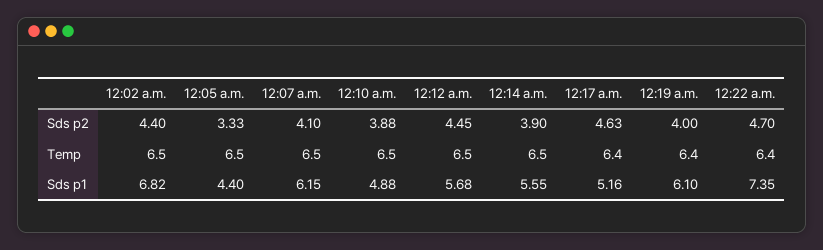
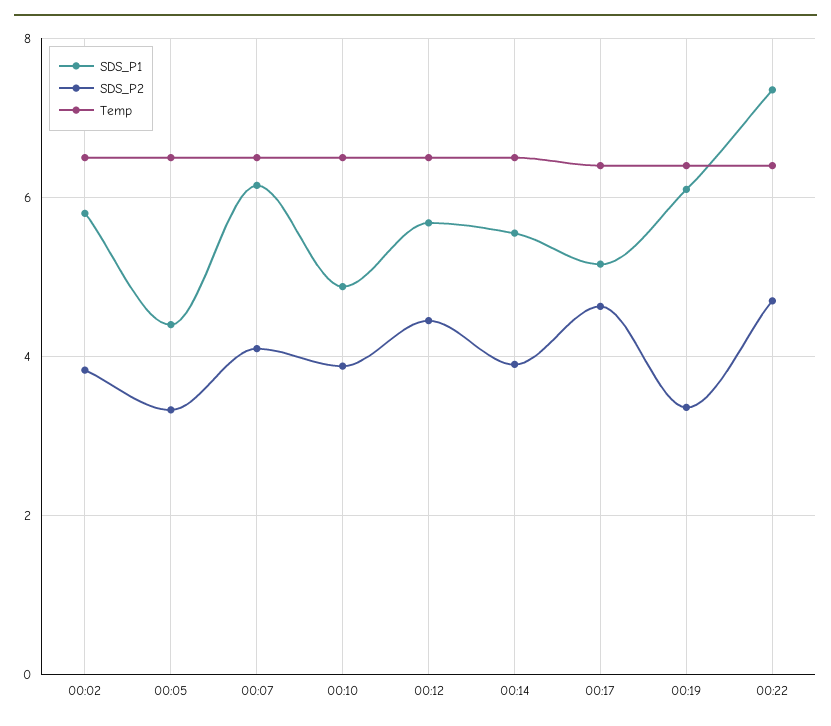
  {
    "Sds p2": {
-     "12:02 a.m.": 4.4,
+     "12:02 a.m.": 3.8,
      "12:05 a.m.": 3.33,
      "12:07 a.m.": 4.1,
      "12:10 a.m.": 3.88,
      "12:12 a.m.": 4.45,
      "12:14 a.m.": 3.9,
      "12:17 a.m.": 4.63,
-     "12:19 a.m.": 4,
+     "12:19 a.m.": 3.4,
      "12:22 a.m.": 4.7
    },
    "Temp": {
      "12:02 a.m.": 6.5,
      "12:05 a.m.": 6.5,
      "12:07 a.m.": 6.5,
      "12:10 a.m.": 6.5,
      "12:12 a.m.": 6.5,
      "12:14 a.m.": 6.5,
      "12:17 a.m.": 6.4,
      "12:19 a.m.": 6.4,
      "12:22 a.m.": 6.4
    },
    "Sds p1": {
-     "12:02 a.m.": 6.82,
+     "12:02 a.m.": 5.8,
      "12:05 a.m.": 4.4,
      "12:07 a.m.": 6.15,
      "12:10 a.m.": 4.88,
      "12:12 a.m.": 5.68,
      "12:14 a.m.": 5.55,
      "12:17 a.m.": 5.16,
      "12:19 a.m.": 6.1,
      "12:22 a.m.": 7.35
    }
  }

